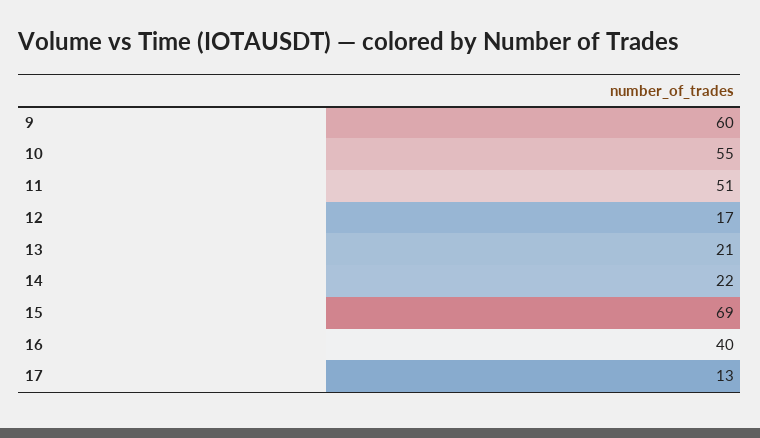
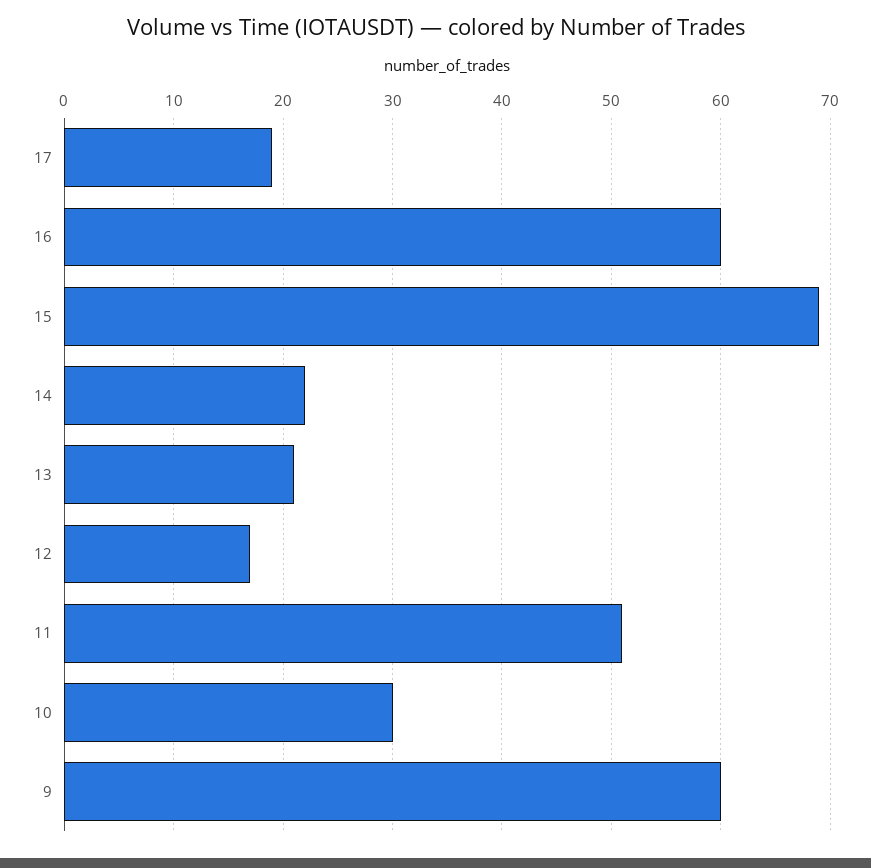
  {
    "9": 60,
-   "10": 55,
+   "10": 30,
    "11": 51,
    "12": 17,
    "13": 21,
    "14": 22,
    "15": 69,
-   "16": 40,
+   "16": 60,
-   "17": 13
+   "17": 19
  }

